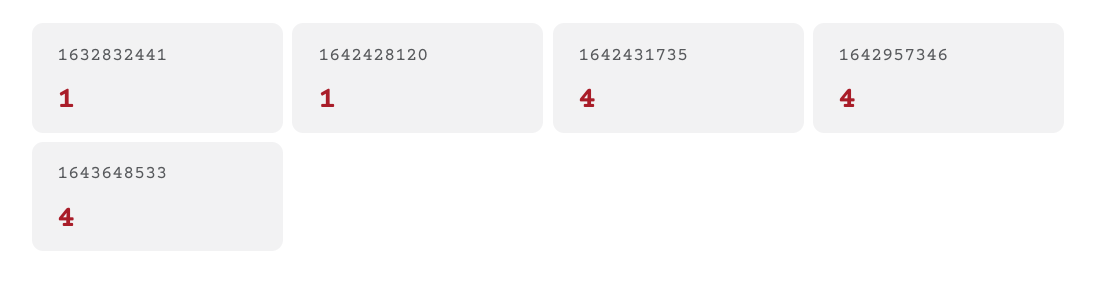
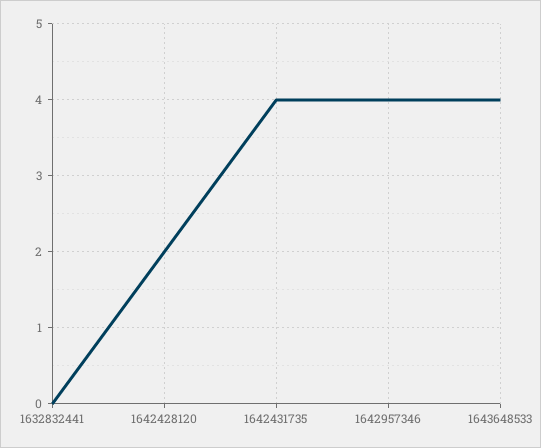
  {
-   "1632832441": 1,
+   "1632832441": 0,
-   "1642428120": 1,
+   "1642428120": 2,
    "1642431735": 4,
    "1642957346": 4,
    "1643648533": 4
  }

